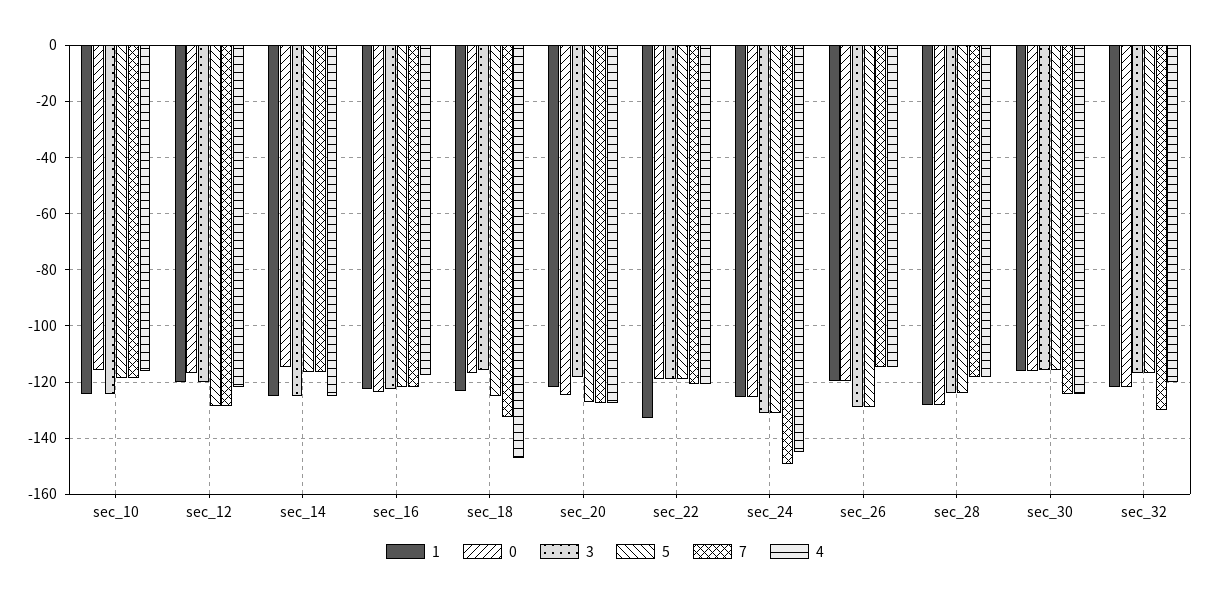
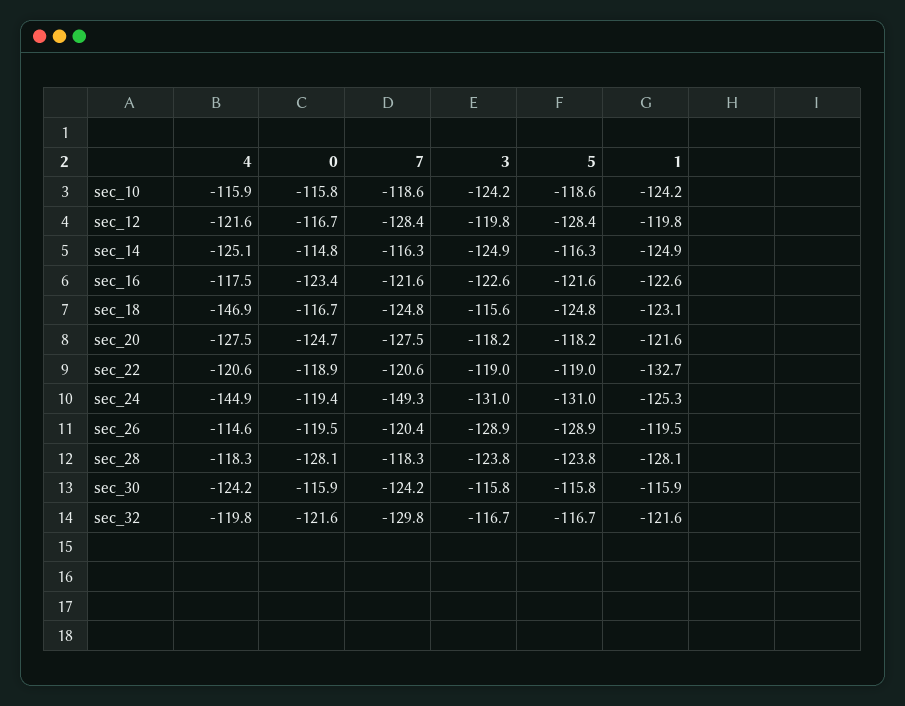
  {
    "1": {
      "sec_10": -124.2,
      "sec_12": -119.8,
      "sec_14": -124.9,
      "sec_16": -122.6,
      "sec_18": -123.1,
      "sec_20": -121.6,
      "sec_22": -132.7,
      "sec_24": -125.3,
      "sec_26": -119.5,
      "sec_28": -128.1,
      "sec_30": -115.9,
      "sec_32": -121.6
    },
    "0": {
      "sec_10": -115.8,
      "sec_12": -116.7,
      "sec_14": -114.8,
      "sec_16": -123.4,
      "sec_18": -116.7,
      "sec_20": -124.7,
      "sec_22": -118.9,
-     "sec_24": -125,
+     "sec_24": -119.4,
      "sec_26": -119.5,
      "sec_28": -128.1,
      "sec_30": -115.9,
      "sec_32": -121.6
    },
    "3": {
      "sec_10": -124.2,
      "sec_12": -119.8,
      "sec_14": -124.9,
      "sec_16": -122.6,
      "sec_18": -115.6,
      "sec_20": -118.2,
      "sec_22": -119,
      "sec_24": -131,
      "sec_26": -128.9,
      "sec_28": -123.8,
      "sec_30": -115.8,
      "sec_32": -116.7
    },
    "5": {
      "sec_10": -118.6,
      "sec_12": -128.4,
      "sec_14": -116.3,
      "sec_16": -121.6,
      "sec_18": -124.8,
-     "sec_20": -127.5,
+     "sec_20": -118.2,
      "sec_22": -119,
      "sec_24": -131,
      "sec_26": -128.9,
      "sec_28": -123.8,
      "sec_30": -115.8,
      "sec_32": -116.7
    },
    "7": {
      "sec_10": -118.6,
      "sec_12": -128.4,
      "sec_14": -116.3,
      "sec_16": -121.6,
-     "sec_18": -132.5,
+     "sec_18": -124.8,
      "sec_20": -127.5,
      "sec_22": -120.6,
      "sec_24": -149.3,
-     "sec_26": -115,
+     "sec_26": -120.4,
      "sec_28": -118.3,
      "sec_30": -124.2,
      "sec_32": -129.8
    },
    "4": {
      "sec_10": -115.9,
      "sec_12": -121.6,
      "sec_14": -125.1,
      "sec_16": -117.5,
      "sec_18": -146.9,
      "sec_20": -127.5,
      "sec_22": -120.6,
      "sec_24": -144.9,
      "sec_26": -114.6,
      "sec_28": -118.3,
      "sec_30": -124.2,
      "sec_32": -119.8
    }
  }

